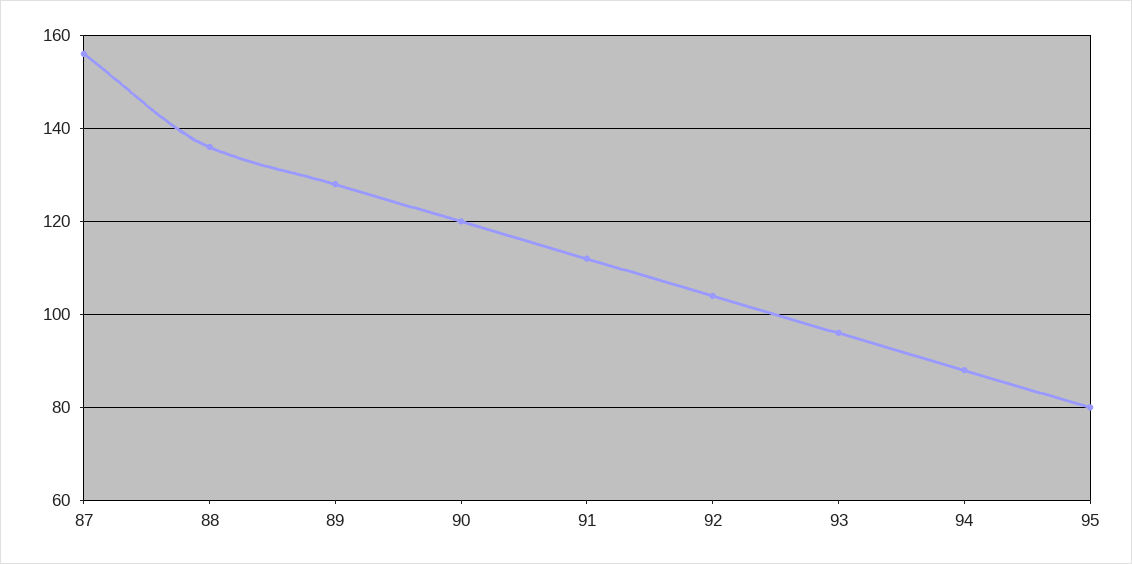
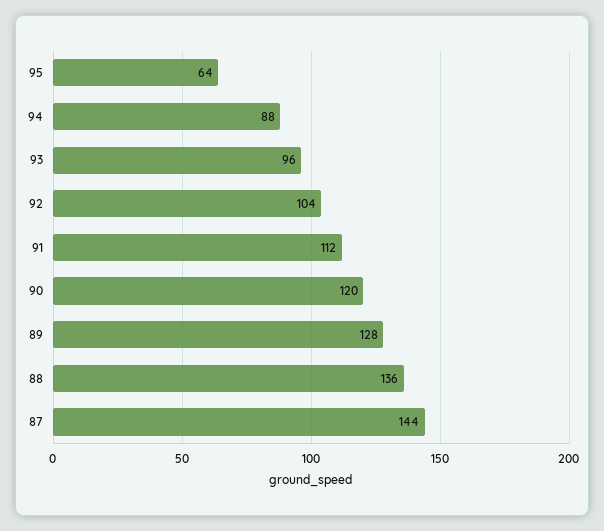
  {
-   "87": 155,
+   "87": 144,
    "88": 136,
    "89": 128,
    "90": 120,
    "91": 112,
    "92": 104,
    "93": 96,
    "94": 88,
-   "95": 80
+   "95": 64
  }

